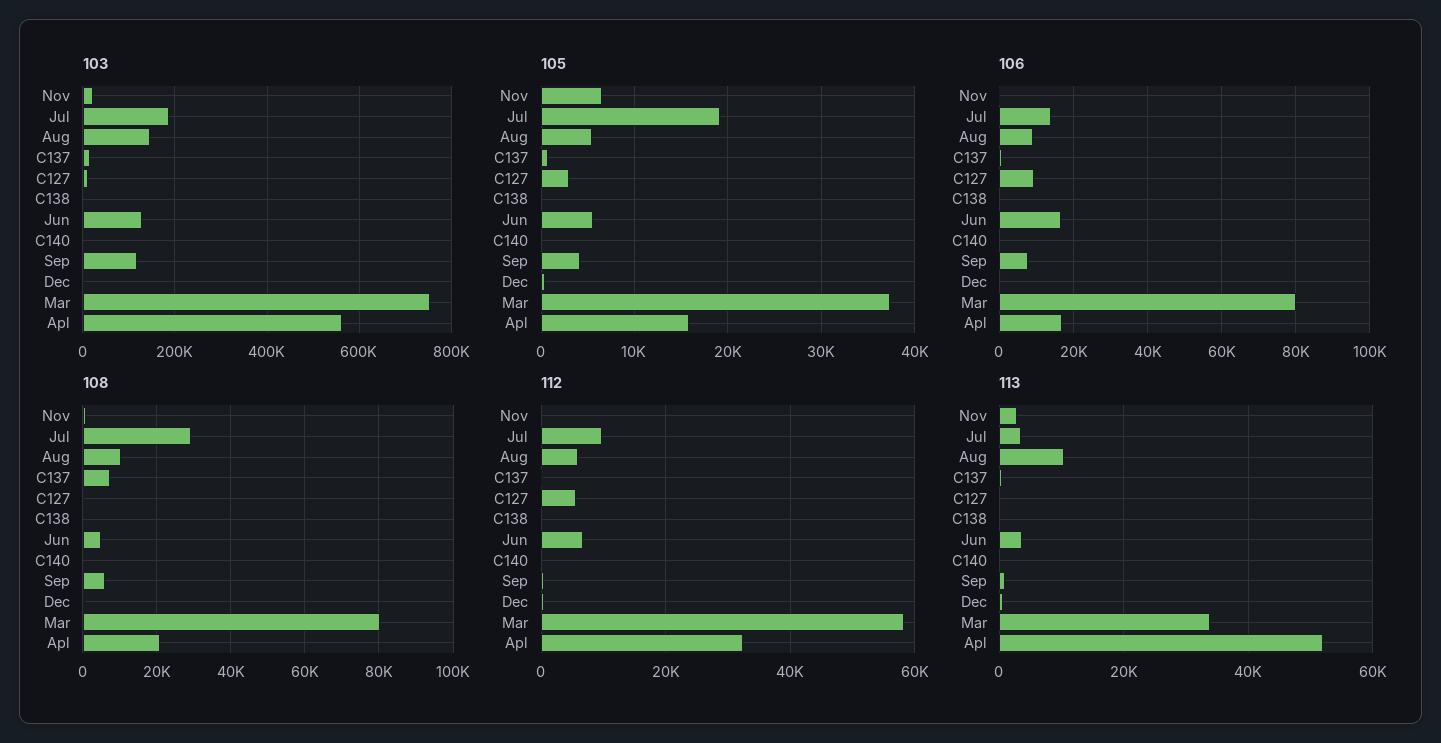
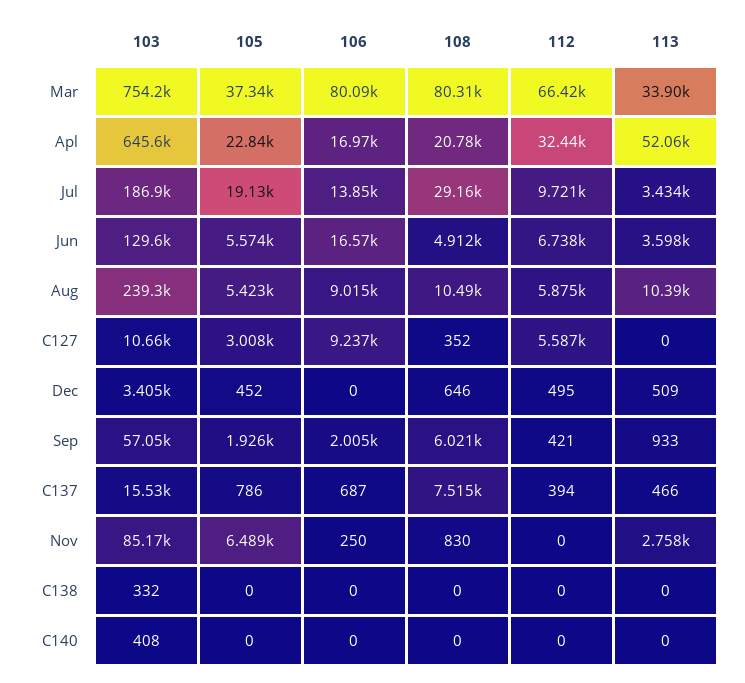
  {
    "103": {
-     "Nov": 20000,
+     "Nov": 85170,
      "Jul": 186900,
-     "Aug": 140000,
+     "Aug": 239300,
      "C137": 15530,
      "C127": 10660,
      "C138": 332,
      "Jun": 129600,
      "C140": 408,
-     "Sep": 120000,
+     "Sep": 57050,
      "Dec": 3405,
      "Mar": 754200,
-     "Apl": 560000
+     "Apl": 645600
    },
    "105": {
      "Nov": 6489,
      "Jul": 19130,
      "Aug": 5423,
      "C137": 786,
      "C127": 3008,
      "C138": 0,
      "Jun": 5574,
      "C140": 0,
-     "Sep": 4000,
+     "Sep": 1926,
      "Dec": 452,
      "Mar": 37340,
-     "Apl": 16000
+     "Apl": 22840
    },
    "106": {
      "Nov": 250,
      "Jul": 13850,
      "Aug": 9015,
      "C137": 687,
      "C127": 9237,
      "C138": 0,
      "Jun": 16570,
      "C140": 0,
-     "Sep": 8000,
+     "Sep": 2005,
      "Dec": 0,
      "Mar": 80090,
      "Apl": 16970
    },
    "108": {
      "Nov": 830,
      "Jul": 29160,
      "Aug": 10490,
      "C137": 7515,
      "C127": 352,
      "C138": 0,
      "Jun": 4912,
      "C140": 0,
      "Sep": 6021,
      "Dec": 646,
      "Mar": 80310,
      "Apl": 20780
    },
    "112": {
      "Nov": 0,
      "Jul": 9721,
      "Aug": 5875,
      "C137": 394,
      "C127": 5587,
      "C138": 0,
      "Jun": 6738,
      "C140": 0,
      "Sep": 421,
      "Dec": 495,
-     "Mar": 58000,
+     "Mar": 66420,
      "Apl": 32440
    },
    "113": {
      "Nov": 2758,
      "Jul": 3434,
      "Aug": 10390,
      "C137": 466,
      "C127": 0,
      "C138": 0,
      "Jun": 3598,
      "C140": 0,
      "Sep": 933,
      "Dec": 509,
      "Mar": 33900,
      "Apl": 52060
    }
  }

